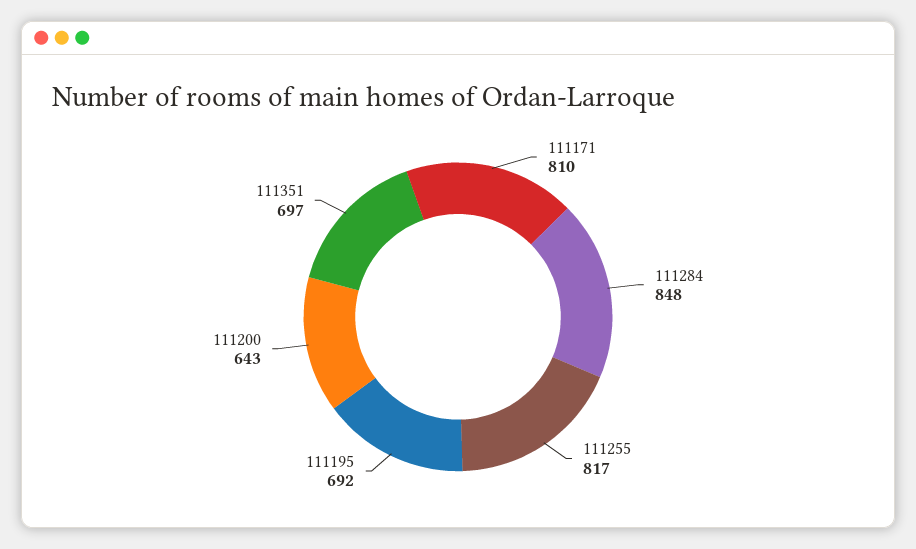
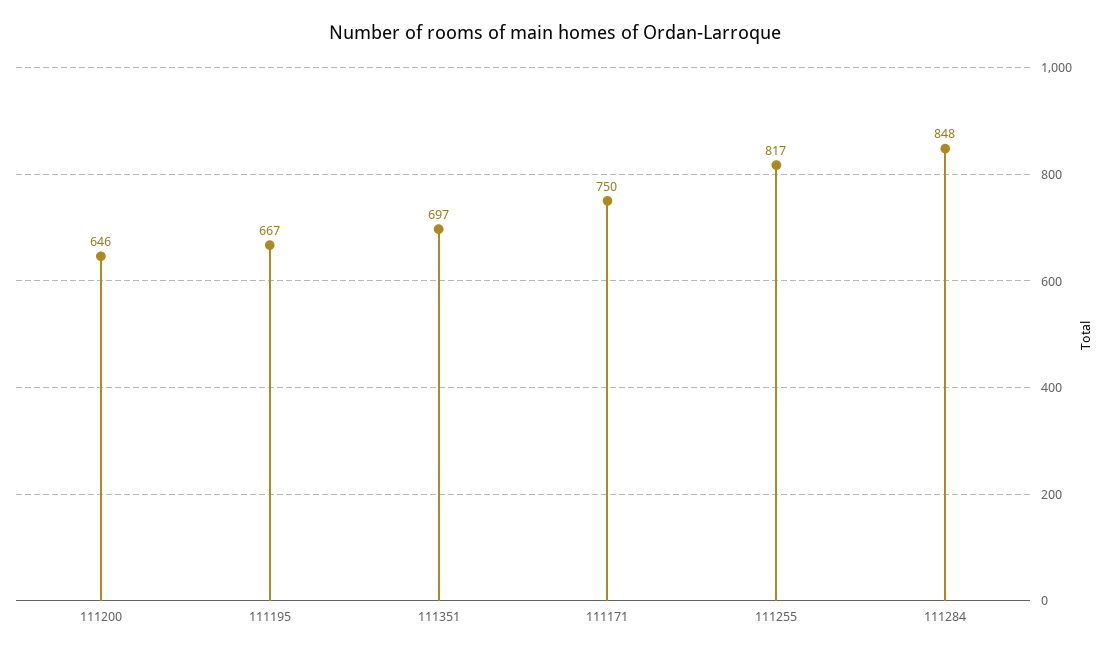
  {
-   "111171": 810,
+   "111171": 750,
    "111284": 848,
    "111255": 817,
-   "111195": 692,
+   "111195": 667,
-   "111200": 643,
+   "111200": 646,
    "111351": 697
  }

